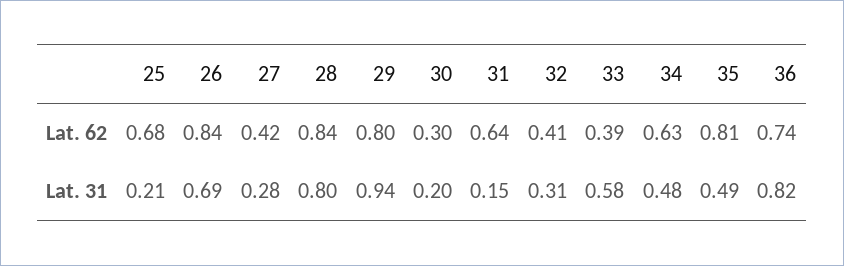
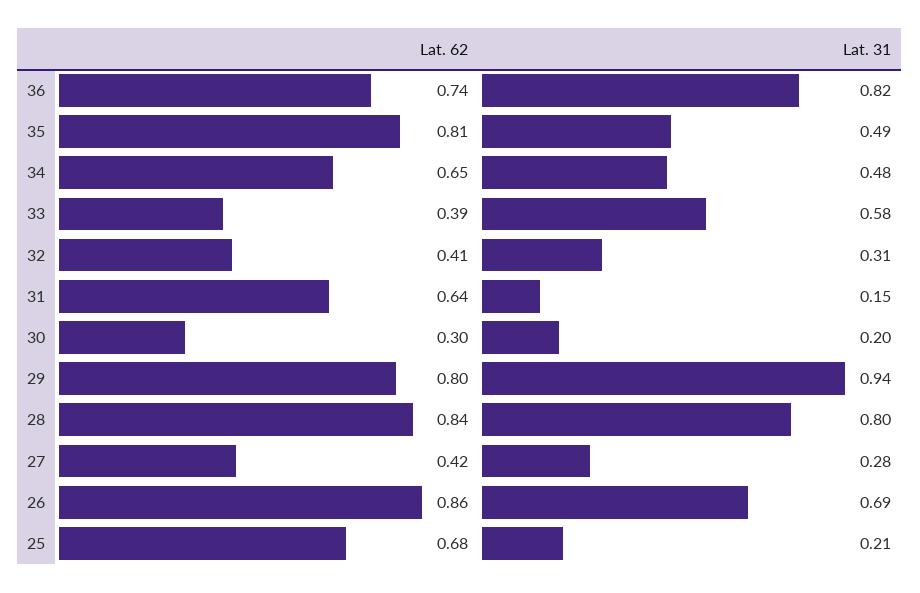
  {
    "25": {
      "Lat. 62": 0.68,
      "Lat. 31": 0.21
    },
    "26": {
-     "Lat. 62": 0.84,
+     "Lat. 62": 0.86,
      "Lat. 31": 0.69
    },
    "27": {
      "Lat. 62": 0.42,
      "Lat. 31": 0.28
    },
    "28": {
      "Lat. 62": 0.84,
      "Lat. 31": 0.8
    },
    "29": {
      "Lat. 62": 0.8,
      "Lat. 31": 0.94
    },
    "30": {
      "Lat. 62": 0.3,
      "Lat. 31": 0.2
    },
    "31": {
      "Lat. 62": 0.64,
      "Lat. 31": 0.15
    },
    "32": {
      "Lat. 62": 0.41,
      "Lat. 31": 0.31
    },
    "33": {
      "Lat. 62": 0.39,
      "Lat. 31": 0.58
    },
    "34": {
-     "Lat. 62": 0.63,
+     "Lat. 62": 0.65,
      "Lat. 31": 0.48
    },
    "35": {
      "Lat. 62": 0.81,
      "Lat. 31": 0.49
    },
    "36": {
      "Lat. 62": 0.74,
      "Lat. 31": 0.82
    }
  }

